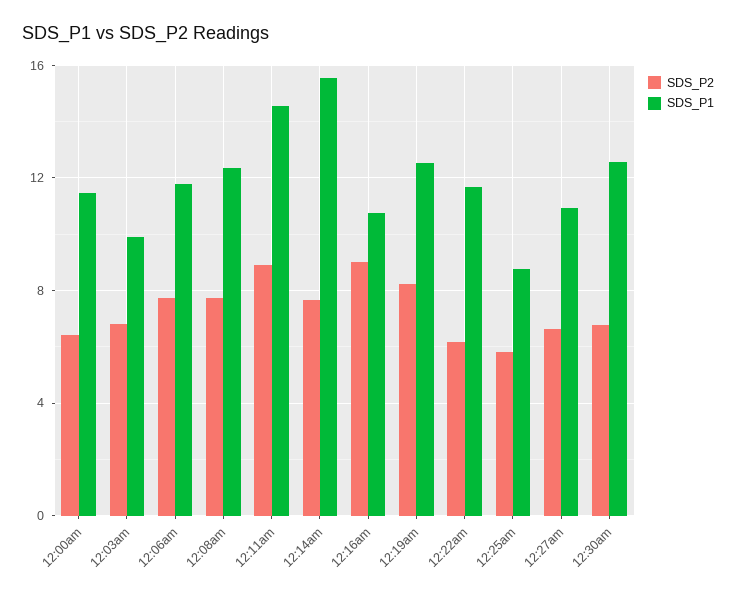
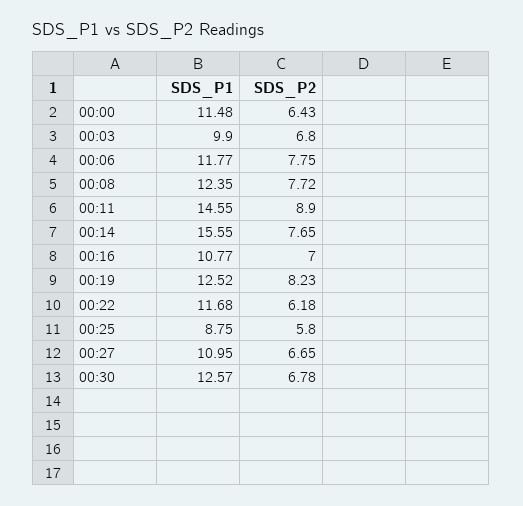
  {
    "SDS_P2": {
      "12:00am": 6.43,
      "12:03am": 6.8,
      "12:06am": 7.75,
      "12:08am": 7.72,
      "12:11am": 8.9,
      "12:14am": 7.65,
-     "12:16am": 9,
+     "12:16am": 7,
      "12:19am": 8.23,
      "12:22am": 6.18,
      "12:25am": 5.8,
      "12:27am": 6.65,
      "12:30am": 6.78
    },
    "SDS_P1": {
      "12:00am": 11.48,
      "12:03am": 9.9,
      "12:06am": 11.77,
      "12:08am": 12.35,
      "12:11am": 14.55,
      "12:14am": 15.55,
      "12:16am": 10.77,
      "12:19am": 12.52,
      "12:22am": 11.68,
      "12:25am": 8.75,
      "12:27am": 10.95,
      "12:30am": 12.57
    }
  }

